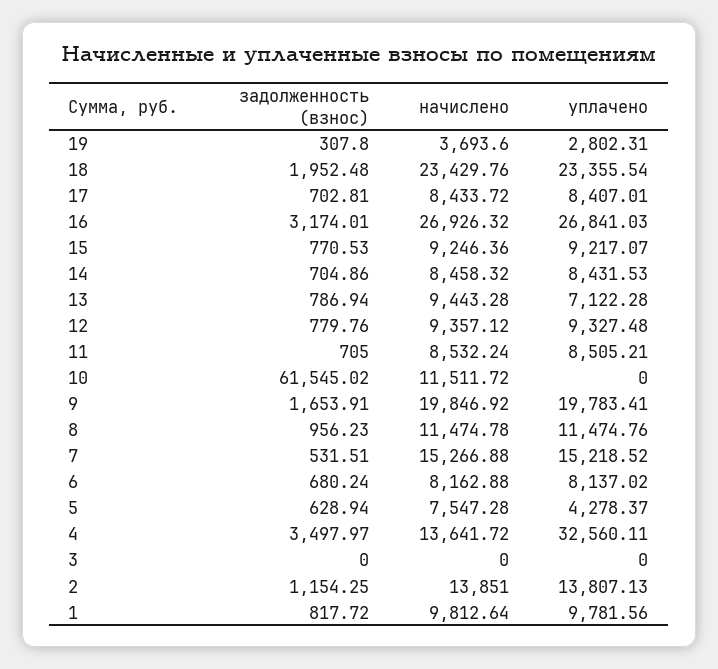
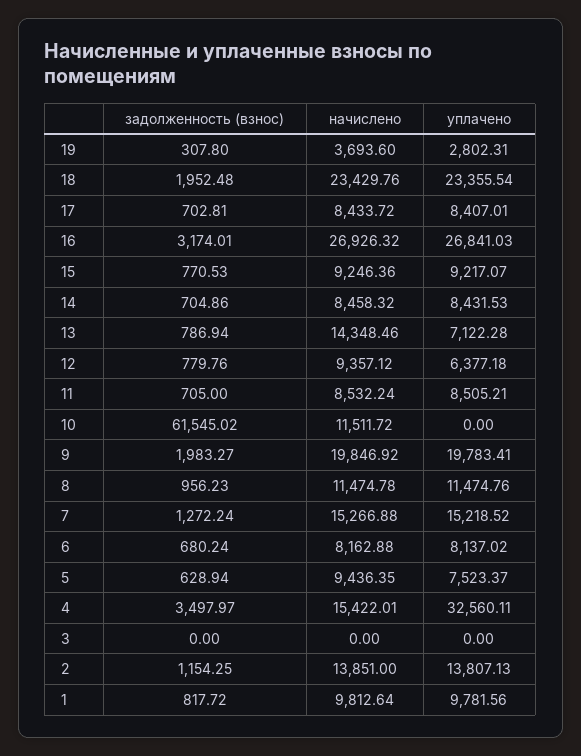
  {
    "задолженность (взнос)": {
      "19": 307.8,
      "18": 1952.48,
      "17": 702.81,
      "16": 3174.01,
      "15": 770.53,
      "14": 704.86,
      "13": 786.94,
      "12": 779.76,
      "11": 705,
      "10": 61545.02,
-     "9": 1653.91,
+     "9": 1983.27,
      "8": 956.23,
-     "7": 531.51,
+     "7": 1272.24,
      "6": 680.24,
      "5": 628.94,
      "4": 3497.97,
      "3": 0,
      "2": 1154.25,
      "1": 817.72
    },
    "начислено": {
      "19": 3693.6,
      "18": 23429.76,
      "17": 8433.72,
      "16": 26926.32,
      "15": 9246.36,
      "14": 8458.32,
-     "13": 9443.28,
+     "13": 14348.46,
      "12": 9357.12,
      "11": 8532.24,
      "10": 11511.72,
      "9": 19846.92,
      "8": 11474.78,
      "7": 15266.88,
      "6": 8162.88,
-     "5": 7547.28,
+     "5": 9436.35,
-     "4": 13641.72,
+     "4": 15422.01,
      "3": 0,
      "2": 13851,
      "1": 9812.64
    },
    "уплачено": {
      "19": 2802.31,
      "18": 23355.54,
      "17": 8407.01,
      "16": 26841.03,
      "15": 9217.07,
      "14": 8431.53,
      "13": 7122.28,
-     "12": 9327.48,
+     "12": 6377.18,
      "11": 8505.21,
      "10": 0,
      "9": 19783.41,
      "8": 11474.76,
      "7": 15218.52,
      "6": 8137.02,
-     "5": 4278.37,
+     "5": 7523.37,
      "4": 32560.11,
      "3": 0,
      "2": 13807.13,
      "1": 9781.56
    }
  }

